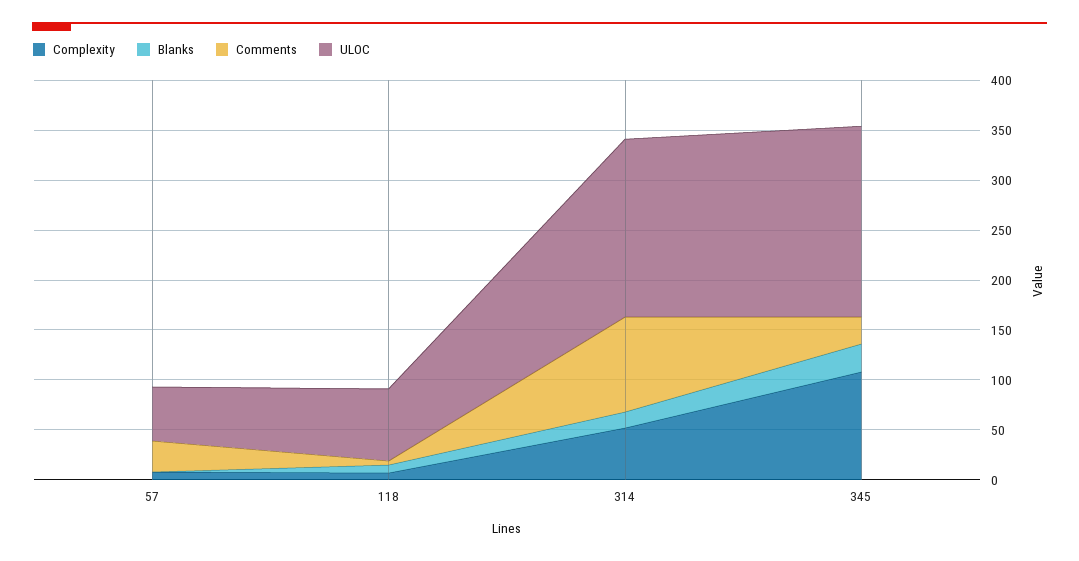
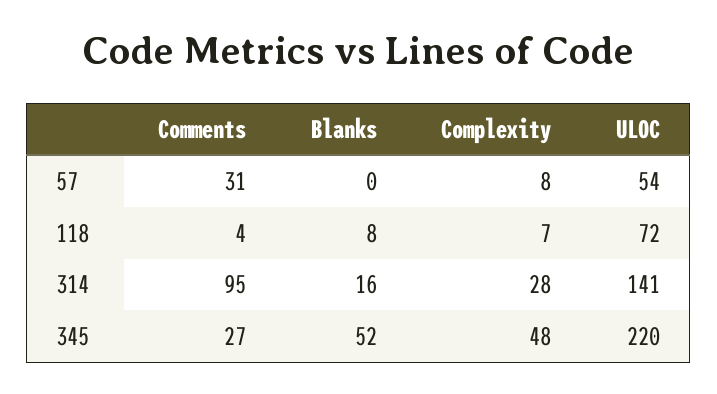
  {
    "Complexity": {
      "57": 8,
      "118": 7,
-     "314": 50,
+     "314": 28,
-     "345": 110
+     "345": 48
    },
    "Blanks": {
      "57": 0,
      "118": 8,
      "314": 16,
-     "345": 30
+     "345": 52
    },
    "Comments": {
      "57": 31,
      "118": 4,
      "314": 95,
      "345": 27
    },
    "ULOC": {
      "57": 54,
      "118": 72,
-     "314": 180,
+     "314": 141,
-     "345": 190
+     "345": 220
    }
  }

